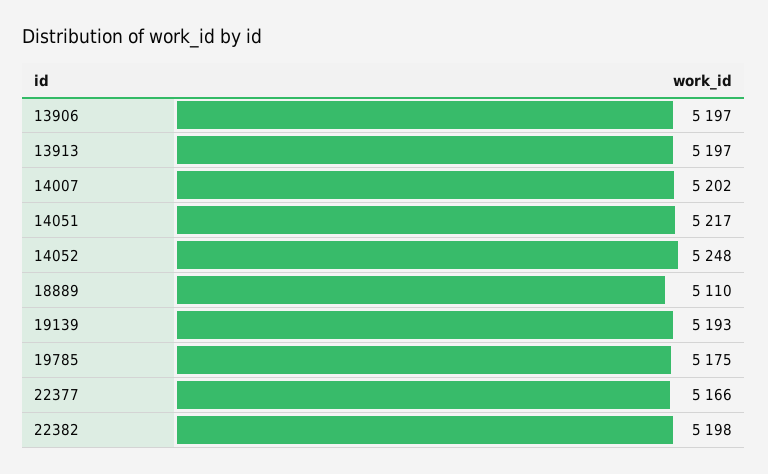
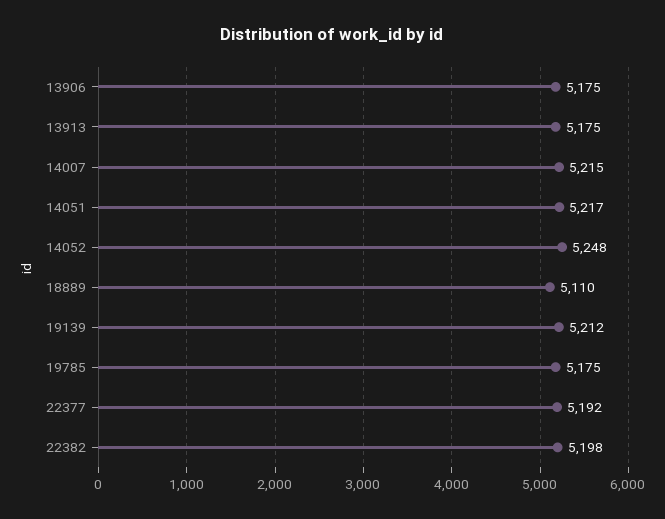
  {
-   "13906": 5197,
+   "13906": 5175,
-   "13913": 5197,
+   "13913": 5175,
-   "14007": 5202,
+   "14007": 5215,
    "14051": 5217,
    "14052": 5248,
    "18889": 5110,
-   "19139": 5193,
+   "19139": 5212,
    "19785": 5175,
-   "22377": 5166,
+   "22377": 5192,
    "22382": 5198
  }

